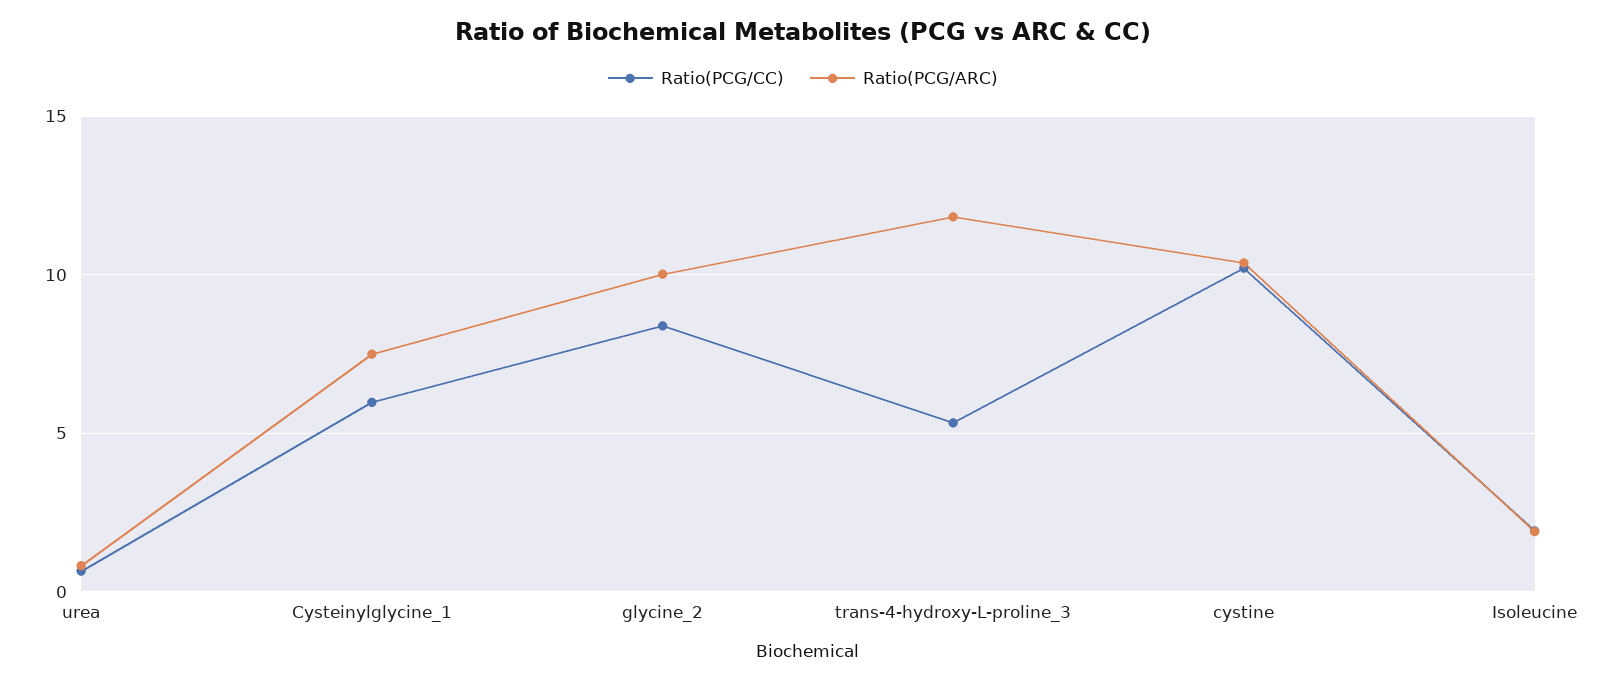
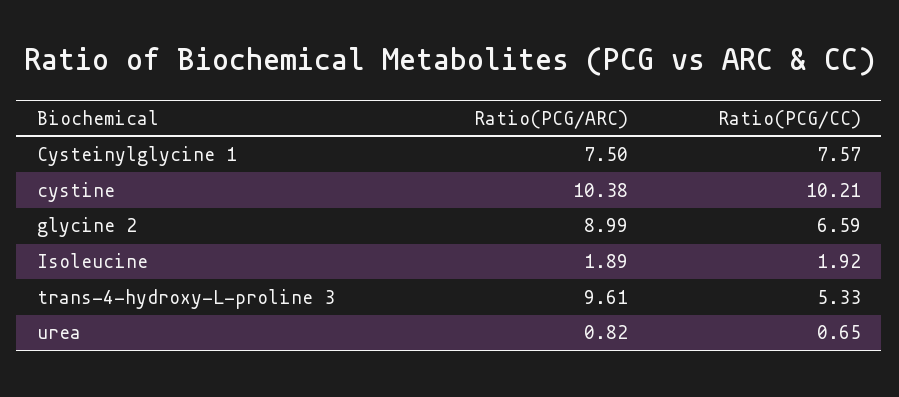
  {
    "Ratio(PCG/CC)": {
      "urea": 0.65,
-     "Cysteinylglycine_1": 6,
+     "Cysteinylglycine_1": 7.57,
-     "glycine_2": 8.5,
+     "glycine_2": 6.59,
      "trans-4-hydroxy-L-proline_3": 5.33,
      "cystine": 10.21,
      "Isoleucine": 1.92
    },
    "Ratio(PCG/ARC)": {
      "urea": 0.82,
      "Cysteinylglycine_1": 7.5,
-     "glycine_2": 10,
+     "glycine_2": 8.99,
-     "trans-4-hydroxy-L-proline_3": 12,
+     "trans-4-hydroxy-L-proline_3": 9.61,
      "cystine": 10.38,
      "Isoleucine": 1.89
    }
  }

